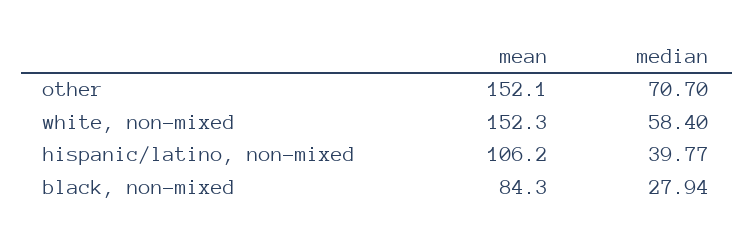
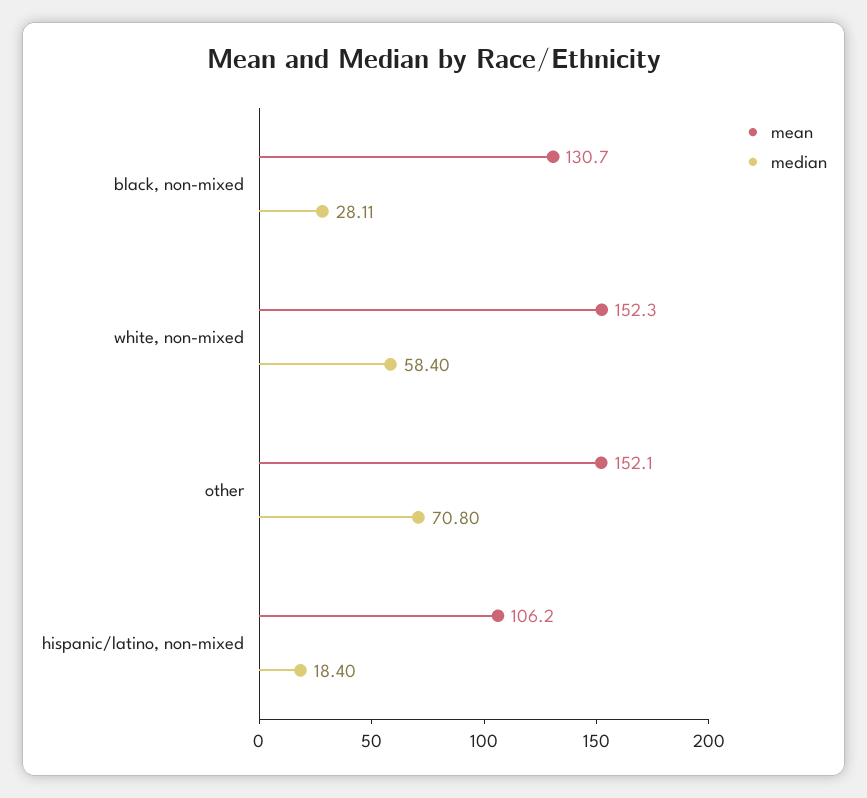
  {
    "mean": {
      "other": 152.1,
      "white, non-mixed": 152.3,
      "hispanic/latino, non-mixed": 106.2,
-     "black, non-mixed": 84.3
+     "black, non-mixed": 130.7
    },
    "median": {
-     "other": 70.7,
+     "other": 70.8,
      "white, non-mixed": 58.4,
-     "hispanic/latino, non-mixed": 39.77,
+     "hispanic/latino, non-mixed": 18.4,
-     "black, non-mixed": 27.94
+     "black, non-mixed": 28.11
    }
  }

